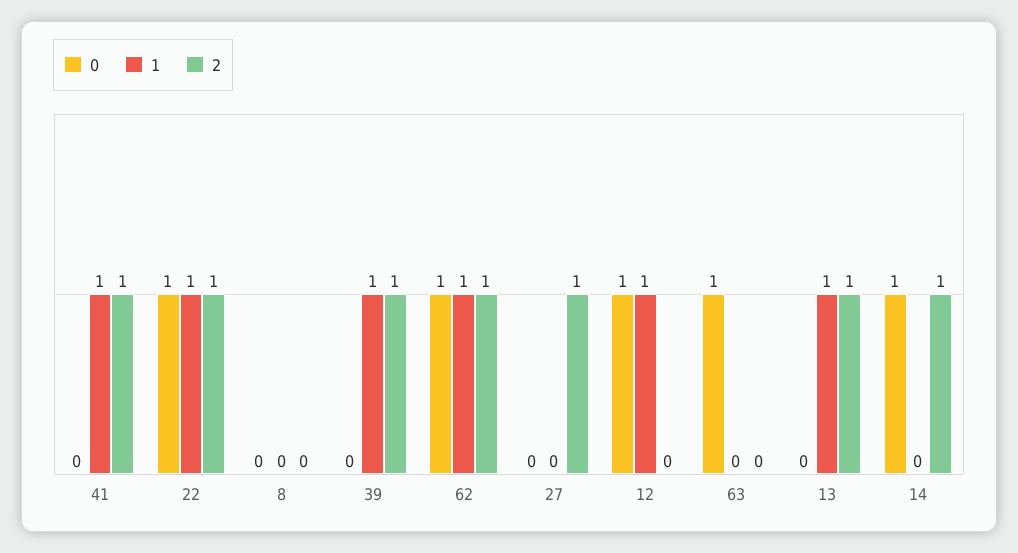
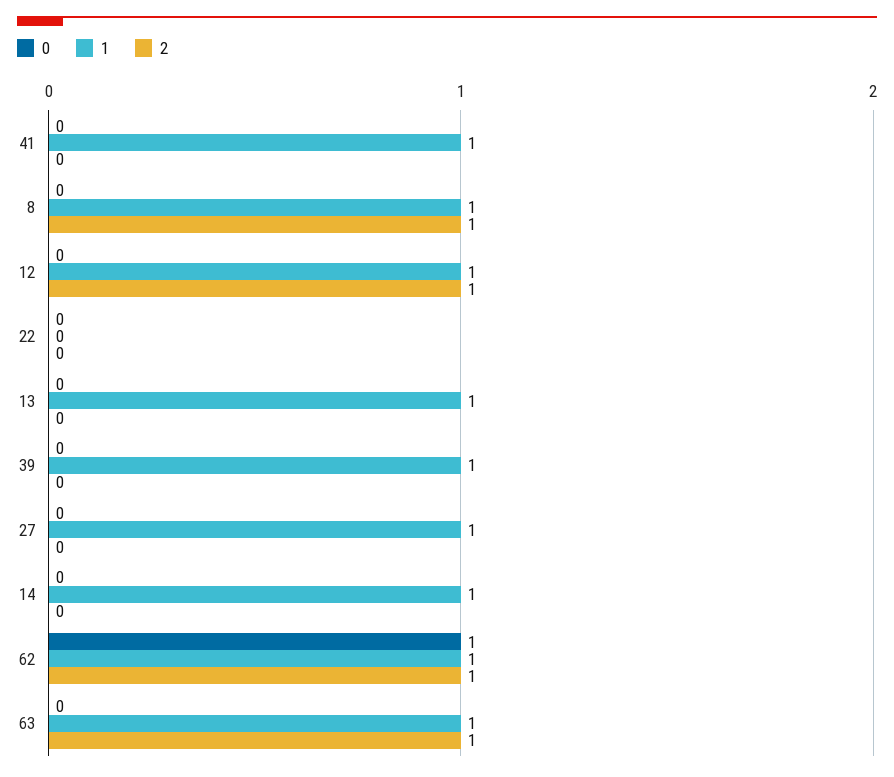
  {
    "0": {
      "41": 0,
-     "22": 1,
+     "22": 0,
      "8": 0,
      "39": 0,
      "62": 1,
      "27": 0,
-     "12": 1,
+     "12": 0,
-     "63": 1,
+     "63": 0,
      "13": 0,
-     "14": 1
+     "14": 0
    },
    "1": {
      "41": 1,
-     "22": 1,
+     "22": 0,
-     "8": 0,
+     "8": 1,
      "39": 1,
      "62": 1,
-     "27": 0,
+     "27": 1,
      "12": 1,
-     "63": 0,
+     "63": 1,
      "13": 1,
-     "14": 0
+     "14": 1
    },
    "2": {
-     "41": 1,
+     "41": 0,
-     "22": 1,
+     "22": 0,
-     "8": 0,
+     "8": 1,
-     "39": 1,
+     "39": 0,
      "62": 1,
-     "27": 1,
+     "27": 0,
-     "12": 0,
+     "12": 1,
-     "63": 0,
+     "63": 1,
-     "13": 1,
+     "13": 0,
-     "14": 1
+     "14": 0
    }
  }

